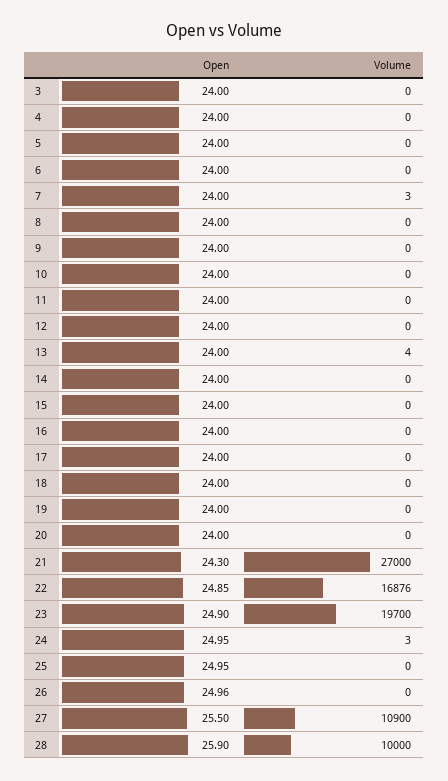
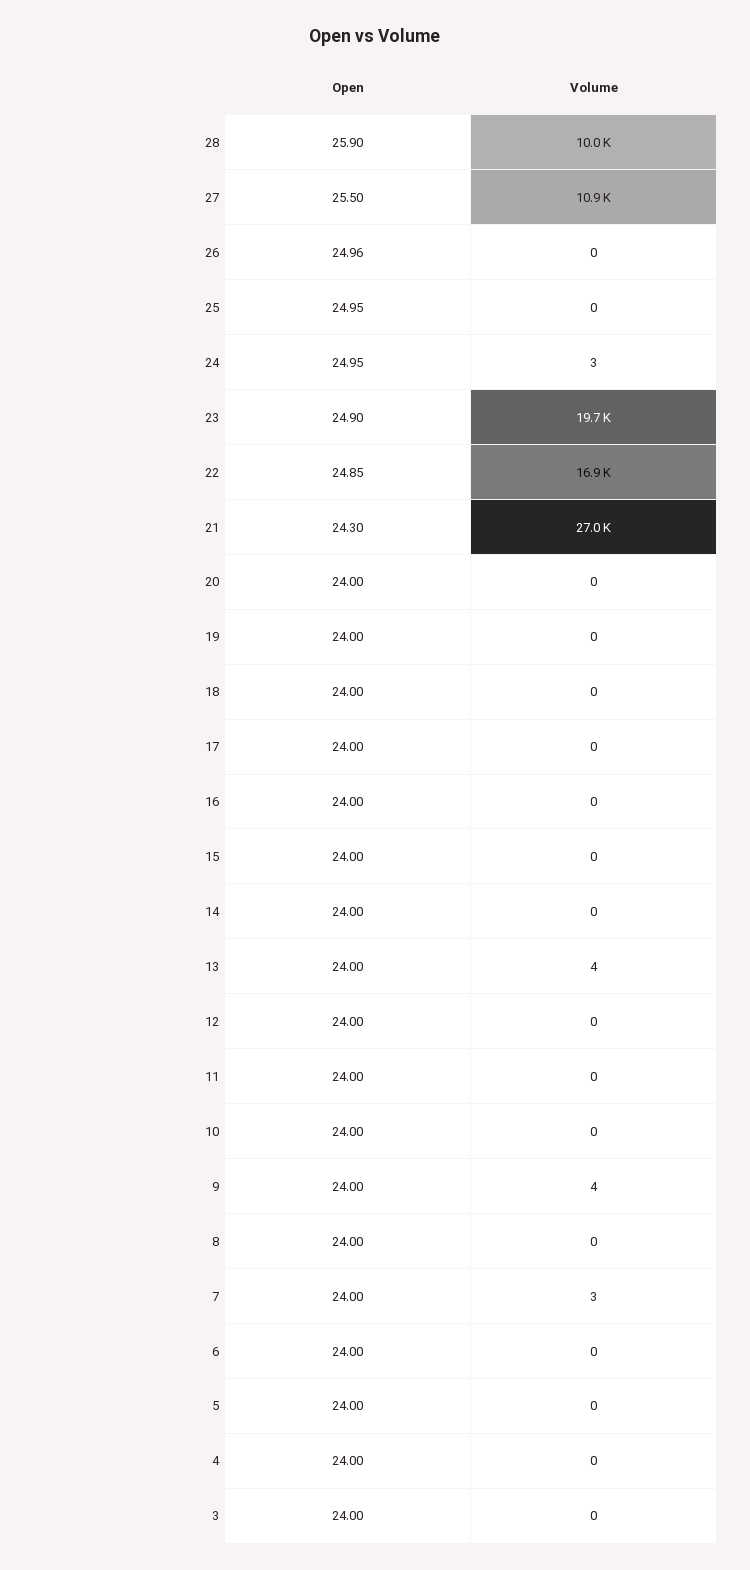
  {
    "Open": {
      "3": 24,
      "4": 24,
      "5": 24,
      "6": 24,
      "7": 24,
      "8": 24,
      "9": 24,
      "10": 24,
      "11": 24,
      "12": 24,
      "13": 24,
      "14": 24,
      "15": 24,
      "16": 24,
      "17": 24,
      "18": 24,
      "19": 24,
      "20": 24,
      "21": 24.3,
      "22": 24.85,
      "23": 24.9,
      "24": 24.95,
      "25": 24.95,
      "26": 24.96,
      "27": 25.5,
      "28": 25.9
    },
    "Volume": {
      "3": 0,
      "4": 0,
      "5": 0,
      "6": 0,
      "7": 3,
      "8": 0,
-     "9": 0,
+     "9": 4,
      "10": 0,
      "11": 0,
      "12": 0,
      "13": 4,
      "14": 0,
      "15": 0,
      "16": 0,
      "17": 0,
      "18": 0,
      "19": 0,
      "20": 0,
      "21": 27000,
      "22": 16876,
      "23": 19700,
      "24": 3,
      "25": 0,
      "26": 0,
      "27": 10900,
      "28": 10000
    }
  }

